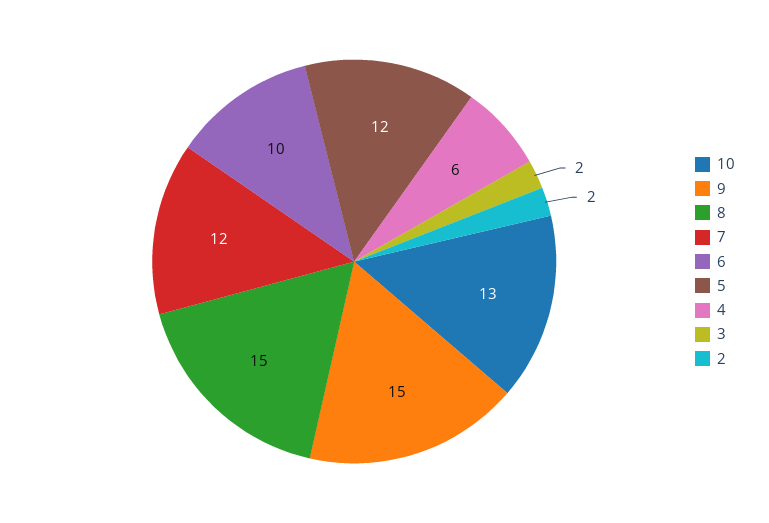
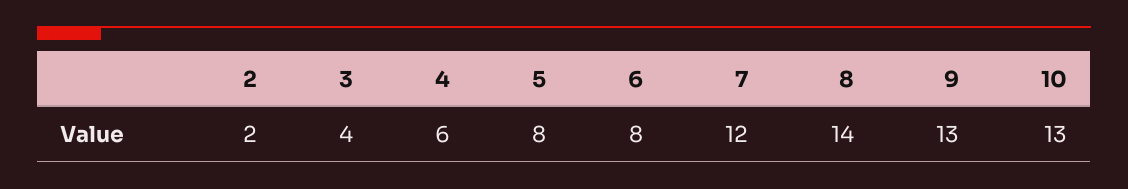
  {
    "10": 13,
-   "9": 15,
+   "9": 13,
-   "8": 15,
+   "8": 14,
    "7": 12,
-   "6": 10,
+   "6": 8,
-   "5": 12,
+   "5": 8,
    "4": 6,
-   "3": 2,
+   "3": 4,
    "2": 2
  }

